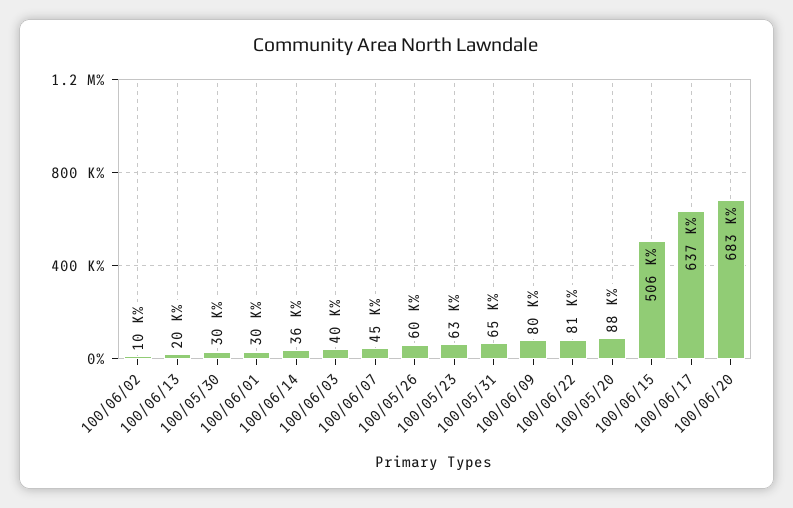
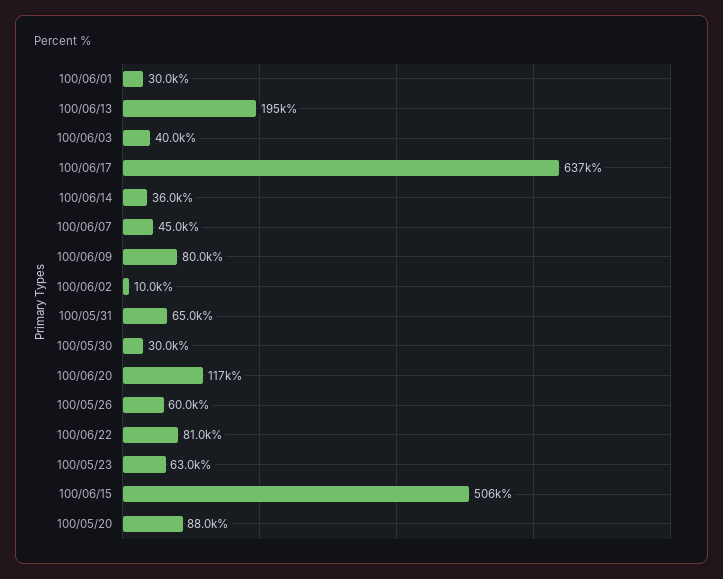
  {
    "100/06/02": 10000,
-   "100/06/13": 20000,
+   "100/06/13": 195000,
    "100/05/30": 30000,
    "100/06/01": 30000,
    "100/06/14": 36000,
    "100/06/03": 40000,
    "100/06/07": 45000,
    "100/05/26": 60000,
    "100/05/23": 63000,
    "100/05/31": 65000,
    "100/06/09": 80000,
    "100/06/22": 81000,
    "100/05/20": 88000,
    "100/06/15": 506000,
    "100/06/17": 637000,
-   "100/06/20": 683000
+   "100/06/20": 117000
  }

